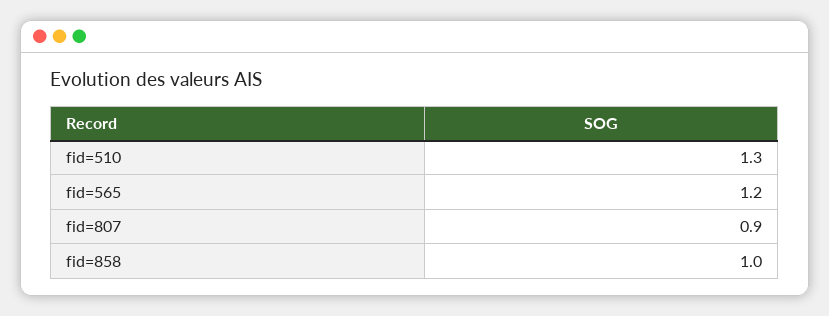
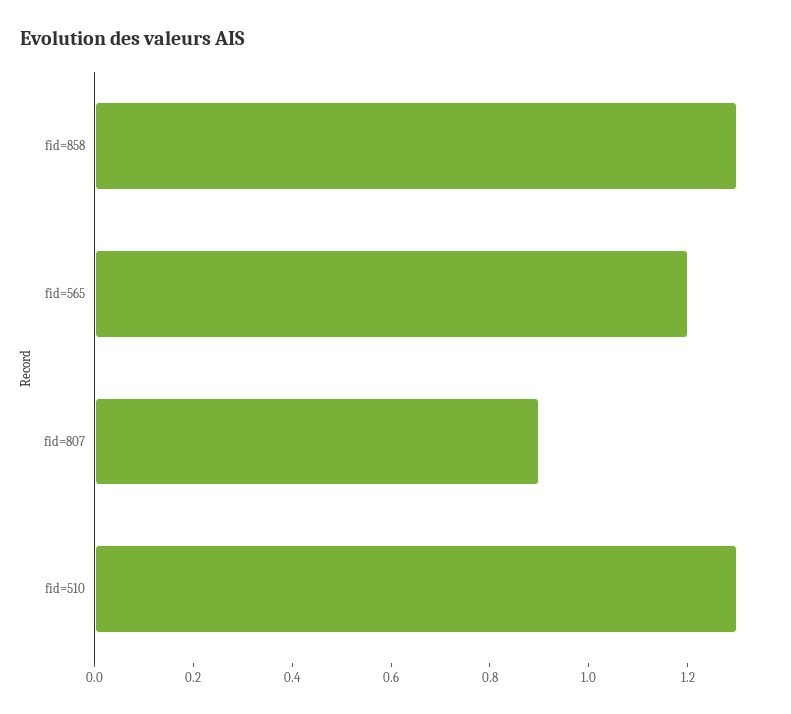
  {
    "fid=510": 1.3,
    "fid=565": 1.2,
    "fid=807": 0.9,
-   "fid=858": 1
+   "fid=858": 1.3
  }

